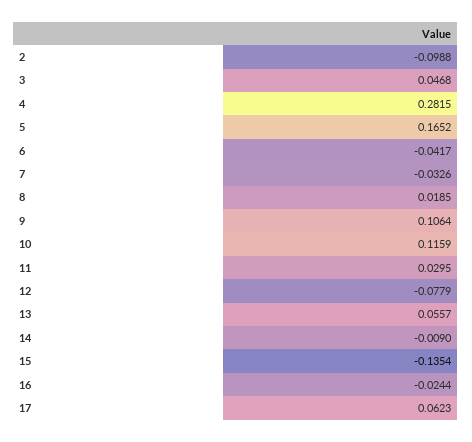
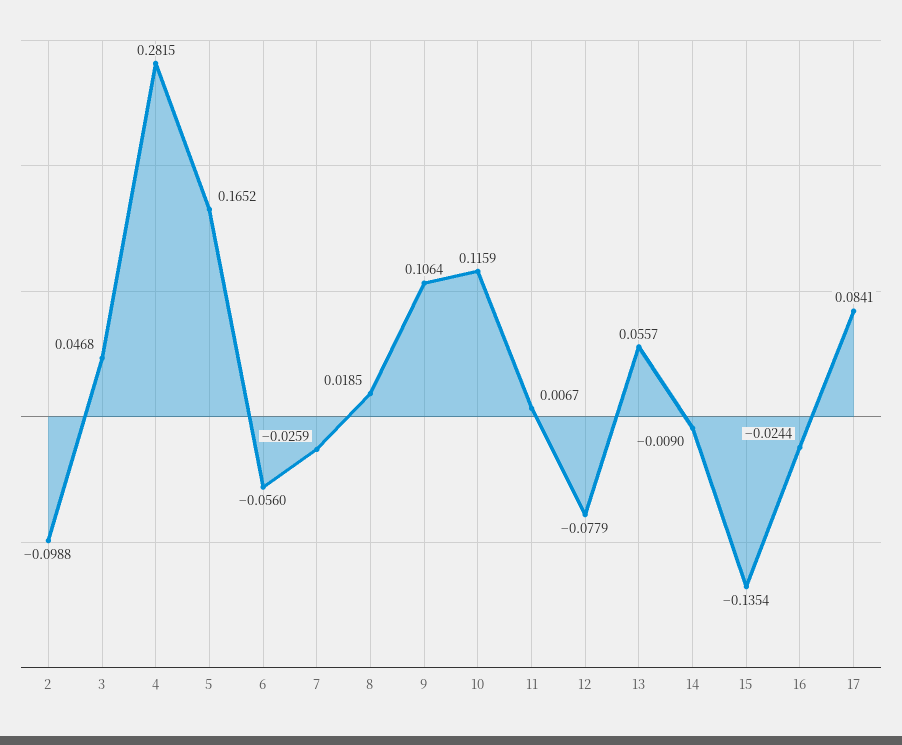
  {
    "2": -0.0988,
    "3": 0.0468,
    "4": 0.2815,
    "5": 0.1652,
-   "6": -0.0417,
+   "6": -0.056,
-   "7": -0.0326,
+   "7": -0.0259,
    "8": 0.0185,
    "9": 0.1064,
    "10": 0.1159,
-   "11": 0.0295,
+   "11": 0.0067,
    "12": -0.0779,
    "13": 0.0557,
    "14": -0.009,
    "15": -0.1354,
    "16": -0.0244,
-   "17": 0.0623
+   "17": 0.0841
  }

